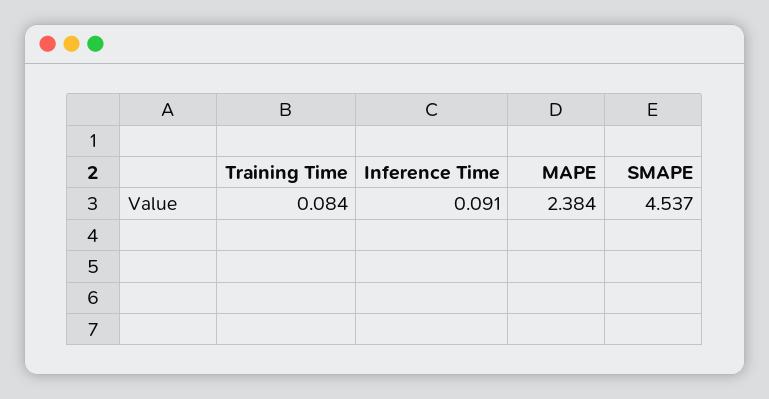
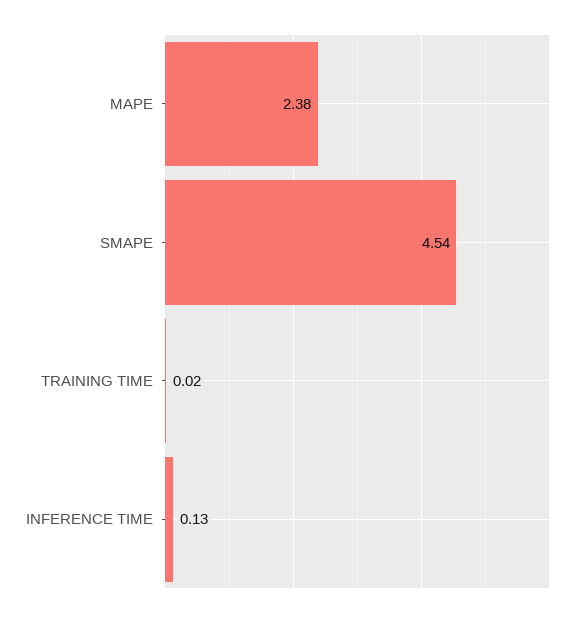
  {
-   "Training Time": 0.084,
+   "Training Time": 0.02,
-   "Inference Time": 0.091,
+   "Inference Time": 0.13,
    "MAPE": 2.384,
    "SMAPE": 4.537
  }

